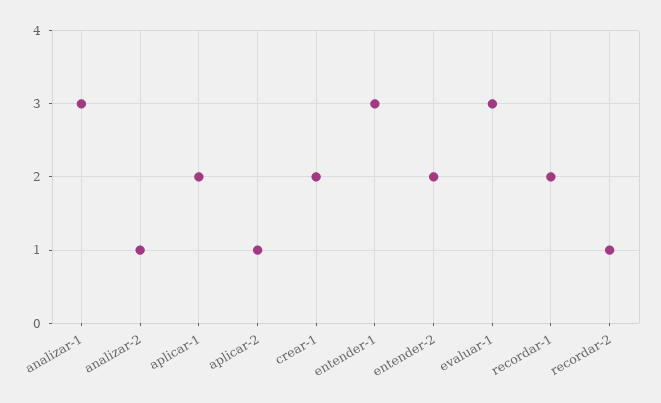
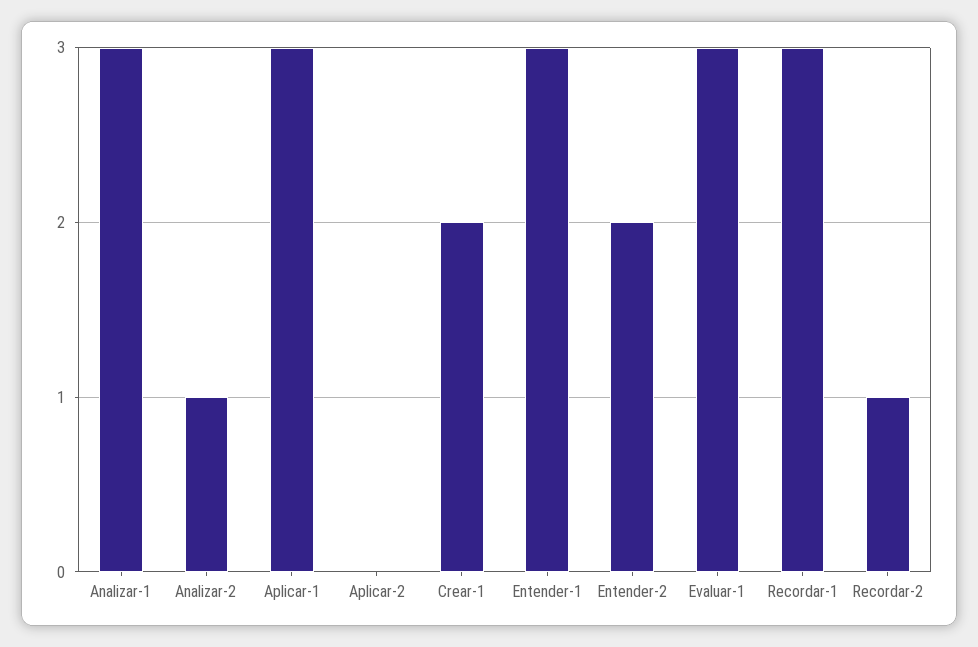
  {
    "analizar-1": 3,
    "analizar-2": 1,
-   "aplicar-1": 2,
+   "aplicar-1": 3,
-   "aplicar-2": 1,
+   "aplicar-2": 0,
    "crear-1": 2,
    "entender-1": 3,
    "entender-2": 2,
    "evaluar-1": 3,
-   "recordar-1": 2,
+   "recordar-1": 3,
    "recordar-2": 1
  }

